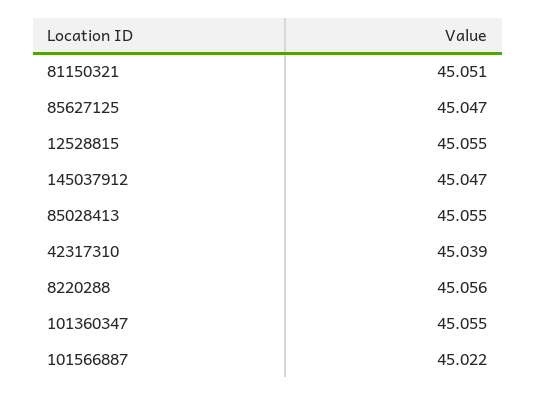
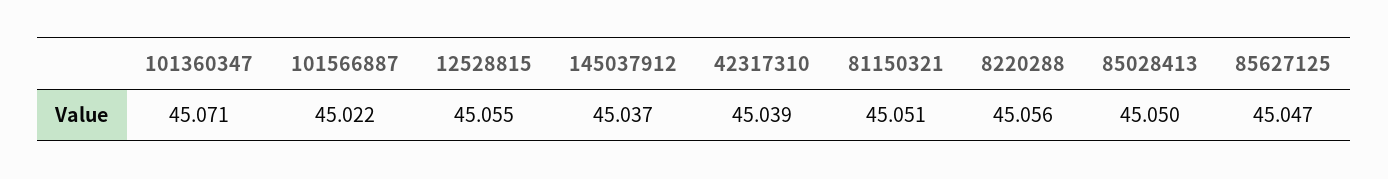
  {
    "81150321": 45.051,
    "85627125": 45.047,
    "12528815": 45.055,
-   "145037912": 45.047,
+   "145037912": 45.037,
-   "85028413": 45.055,
+   "85028413": 45.05,
    "42317310": 45.039,
    "8220288": 45.056,
-   "101360347": 45.055,
+   "101360347": 45.071,
    "101566887": 45.022
  }

